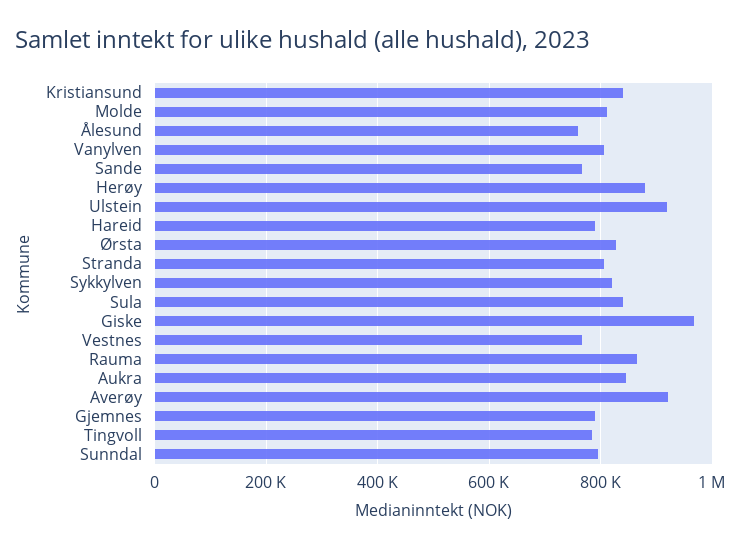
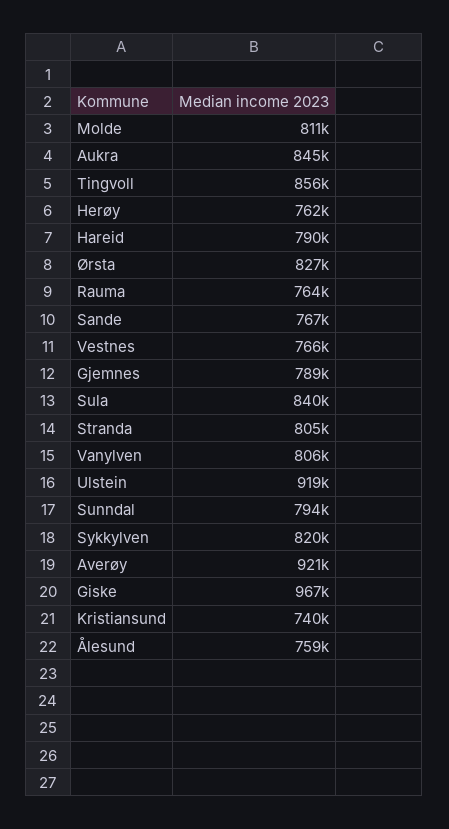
  {
-   "Kristiansund": 840000,
+   "Kristiansund": 740000,
    "Molde": 811000,
    "Ålesund": 759000,
    "Vanylven": 806000,
    "Sande": 767000,
-   "Herøy": 880000,
+   "Herøy": 762000,
    "Ulstein": 919000,
    "Hareid": 790000,
    "Ørsta": 827000,
    "Stranda": 805000,
    "Sykkylven": 820000,
    "Sula": 840000,
    "Giske": 967000,
    "Vestnes": 766000,
-   "Rauma": 860000,
+   "Rauma": 764000,
    "Aukra": 845000,
    "Averøy": 921000,
    "Gjemnes": 789000,
-   "Tingvoll": 780000,
+   "Tingvoll": 856000,
    "Sunndal": 794000
  }

